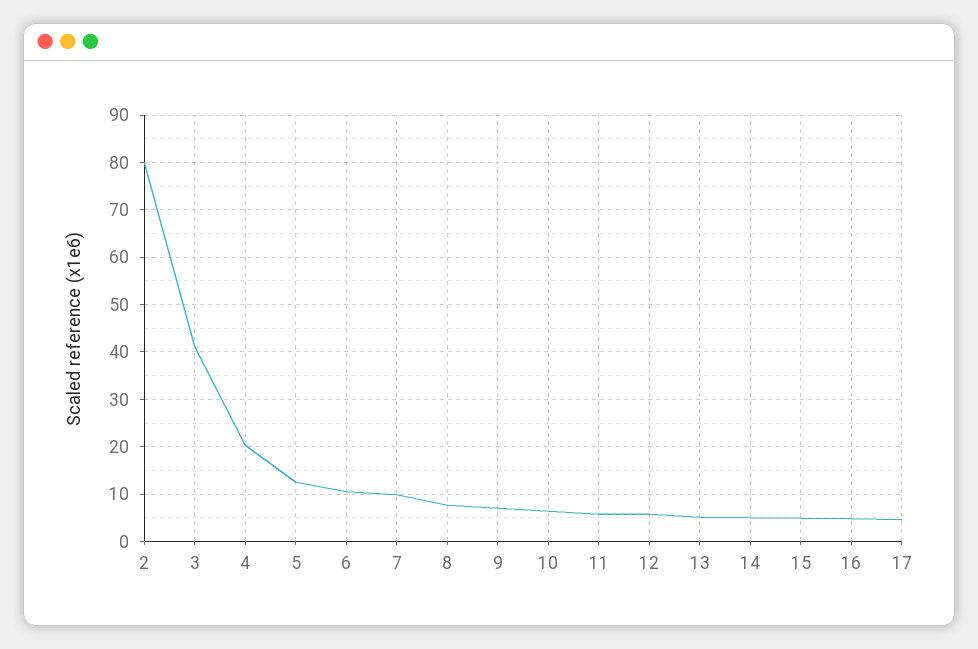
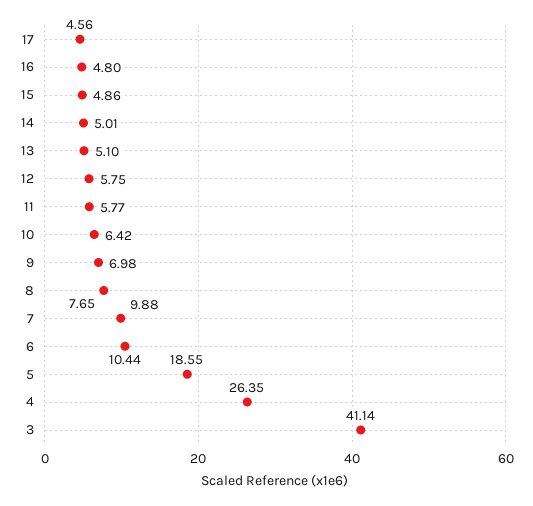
  {
-   "2": 80,
    "3": 41.14,
-   "4": 20,
+   "4": 26.35,
-   "5": 12,
+   "5": 18.55,
    "6": 10.44,
    "7": 9.88,
    "8": 7.65,
    "9": 6.98,
    "10": 6.42,
    "11": 5.77,
    "12": 5.75,
    "13": 5.1,
    "14": 5.01,
    "15": 4.86,
    "16": 4.8,
    "17": 4.56
  }

